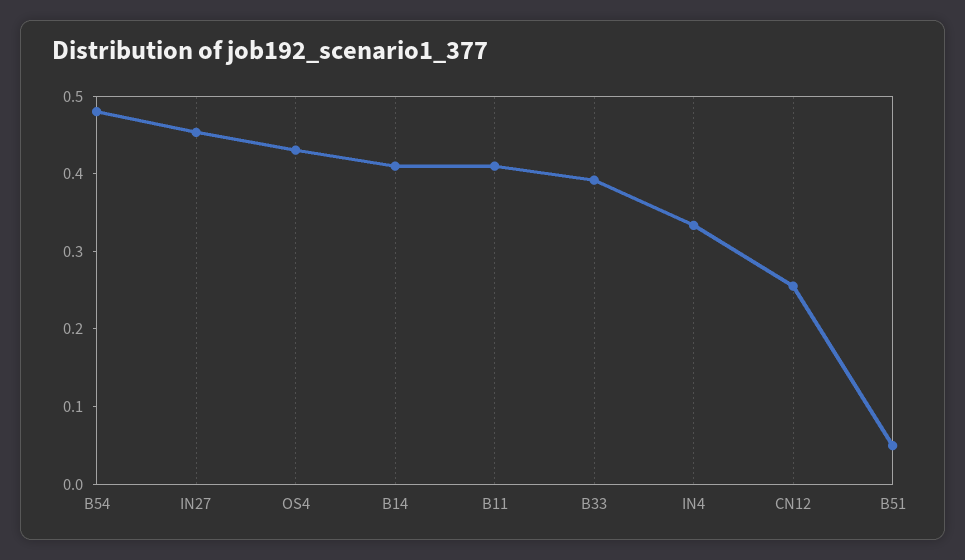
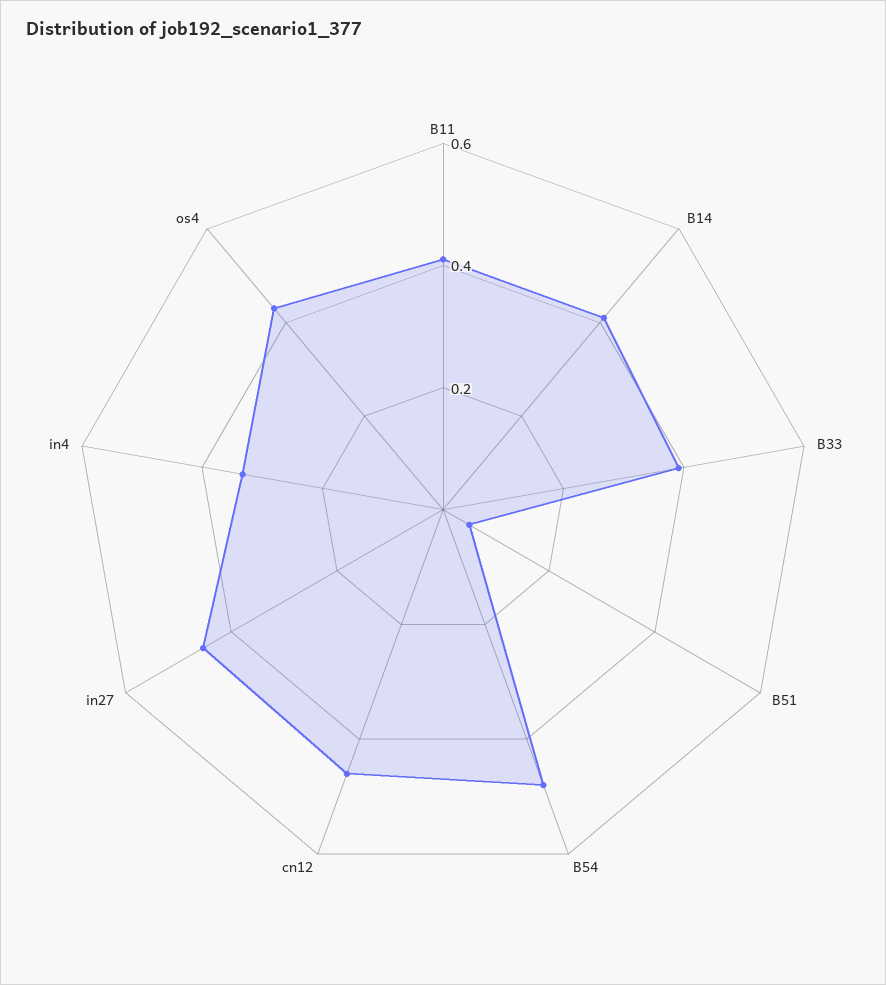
  {
    "B54": 0.48,
    "IN27": 0.46,
    "OS4": 0.44,
    "B14": 0.4,
    "B11": 0.4,
    "B33": 0.4,
    "IN4": 0.34,
-   "CN12": 0.26,
+   "CN12": 0.45,
    "B51": 0.04
  }

